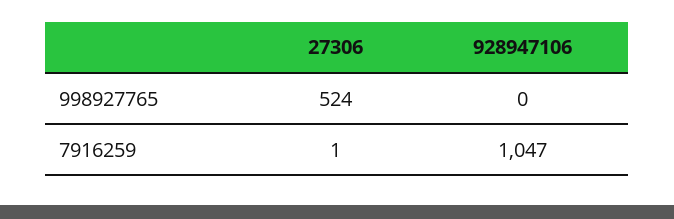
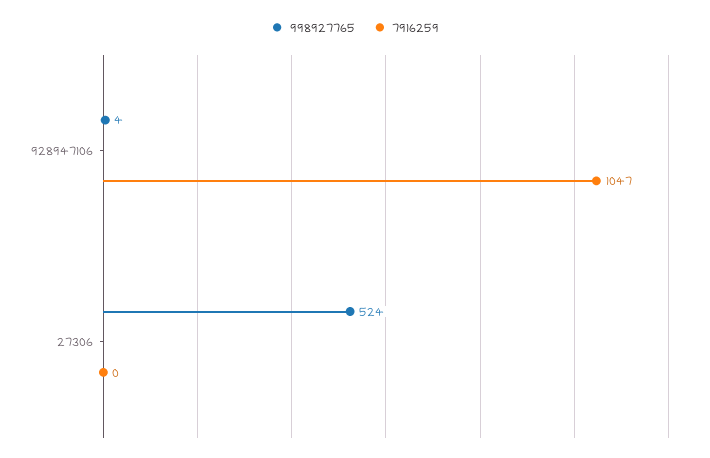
  {
    "998927765": {
      "27306": 524,
-     "928947106": 0
+     "928947106": 4
    },
    "7916259": {
-     "27306": 1,
+     "27306": 0,
      "928947106": 1047
    }
  }

